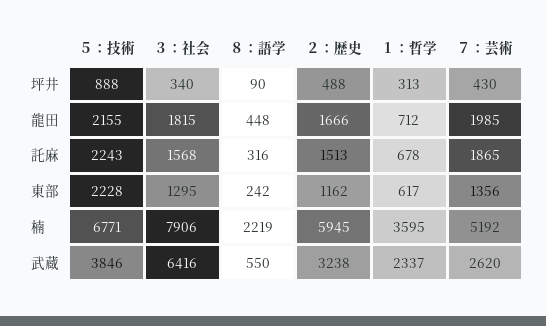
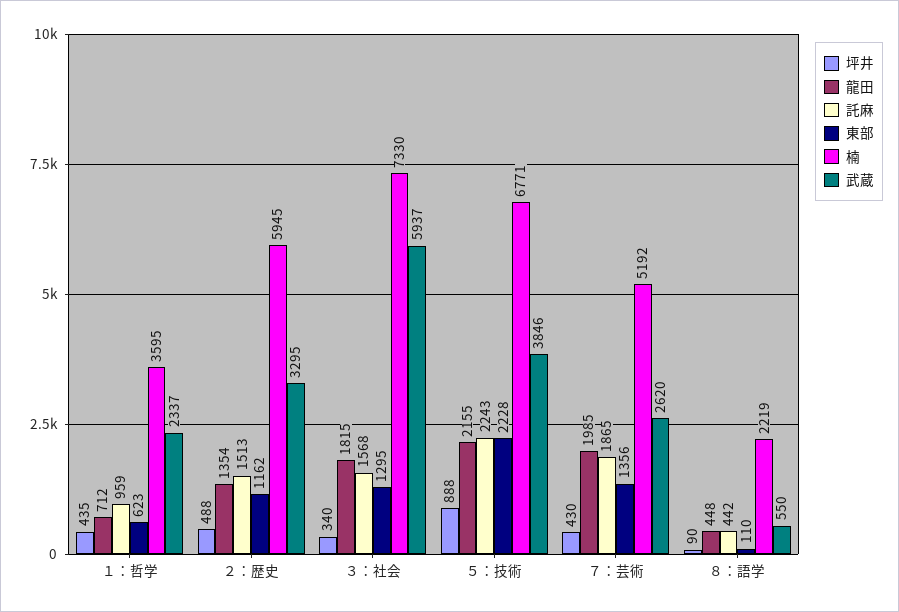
  {
    "坪井": {
      "５：技術": 888,
      "３：社会": 340,
      "８：語学": 90,
      "２：歴史": 488,
-     "１：哲学": 313,
+     "１：哲学": 435,
      "７：芸術": 430
    },
    "龍田": {
      "５：技術": 2155,
      "３：社会": 1815,
      "８：語学": 448,
-     "２：歴史": 1666,
+     "２：歴史": 1354,
      "１：哲学": 712,
      "７：芸術": 1985
    },
    "託麻": {
      "５：技術": 2243,
      "３：社会": 1568,
-     "８：語学": 316,
+     "８：語学": 442,
      "２：歴史": 1513,
-     "１：哲学": 678,
+     "１：哲学": 959,
      "７：芸術": 1865
    },
    "東部": {
      "５：技術": 2228,
      "３：社会": 1295,
-     "８：語学": 242,
+     "８：語学": 110,
      "２：歴史": 1162,
-     "１：哲学": 617,
+     "１：哲学": 623,
      "７：芸術": 1356
    },
    "楠": {
      "５：技術": 6771,
-     "３：社会": 7906,
+     "３：社会": 7330,
      "８：語学": 2219,
      "２：歴史": 5945,
      "１：哲学": 3595,
      "７：芸術": 5192
    },
    "武蔵": {
      "５：技術": 3846,
-     "３：社会": 6416,
+     "３：社会": 5937,
      "８：語学": 550,
-     "２：歴史": 3238,
+     "２：歴史": 3295,
      "１：哲学": 2337,
      "７：芸術": 2620
    }
  }

